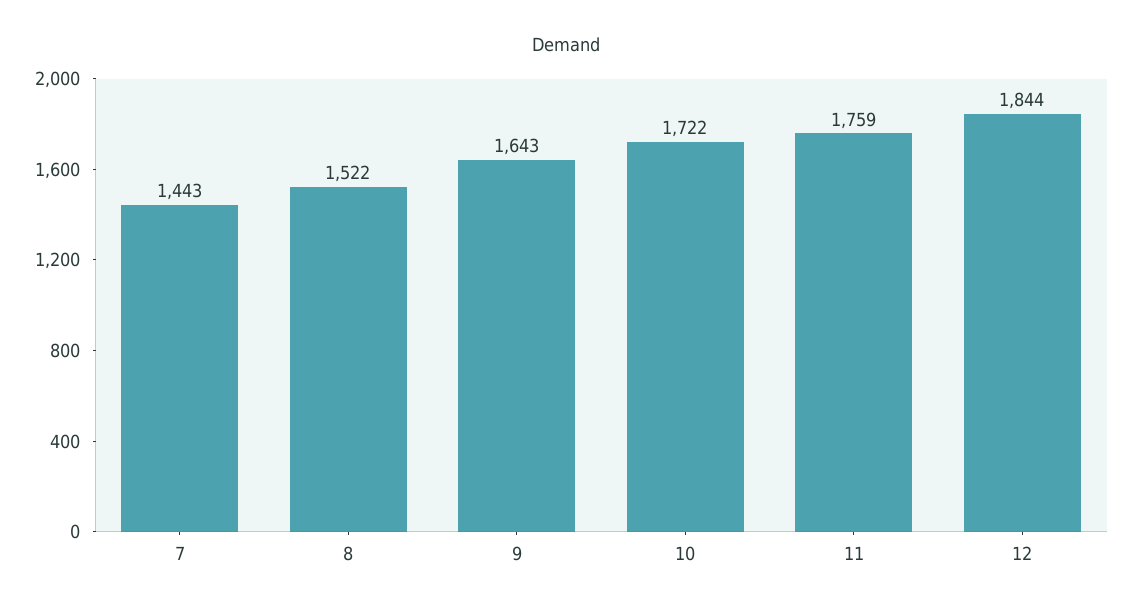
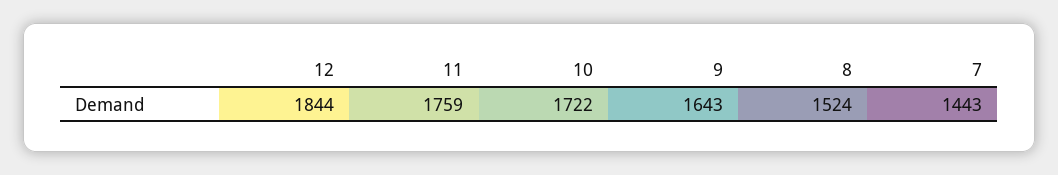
  {
    "7": 1443,
-   "8": 1522,
+   "8": 1524,
    "9": 1643,
    "10": 1722,
    "11": 1759,
    "12": 1844
  }

